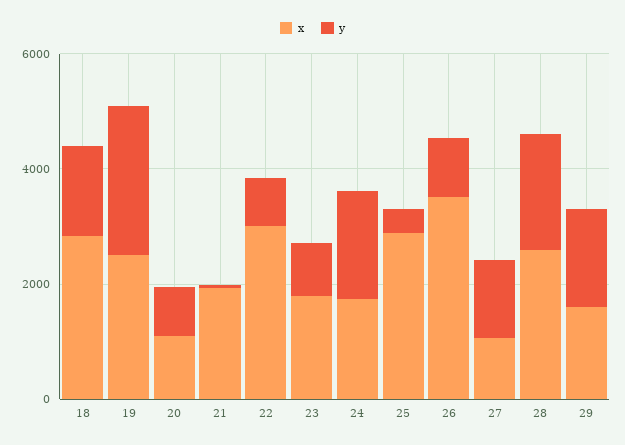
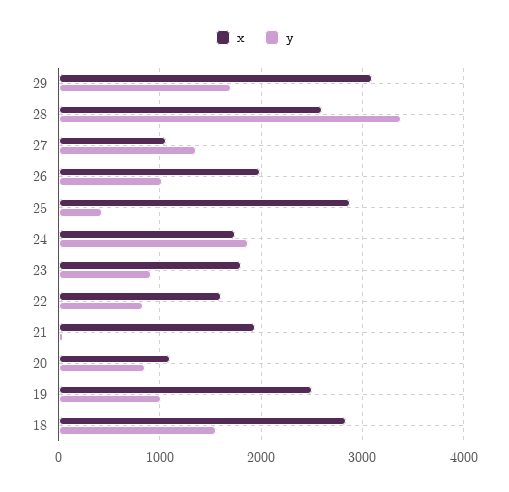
  {
    "x": {
      "18": 2800,
      "19": 2500,
      "20": 1100,
      "21": 1900,
-     "22": 3000,
+     "22": 1600,
      "23": 1800,
      "24": 1700,
      "25": 2900,
-     "26": 3500,
+     "26": 2000,
      "27": 1100,
      "28": 2600,
-     "29": 1500
+     "29": 3100
    },
    "y": {
      "18": 1600,
-     "19": 2500,
+     "19": 1000,
      "20": 900,
      "21": 0,
      "22": 800,
      "23": 900,
      "24": 1900,
      "25": 400,
      "26": 1000,
      "27": 1400,
-     "28": 2000,
+     "28": 3400,
      "29": 1700
    }
  }

